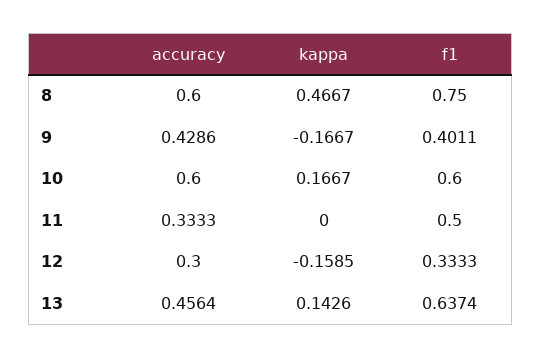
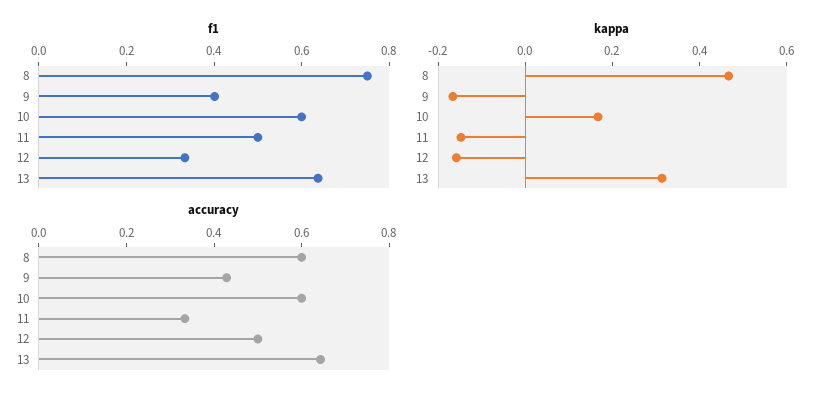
  {
    "accuracy": {
      "8": 0.6,
      "9": 0.4286,
      "10": 0.6,
      "11": 0.3333,
-     "12": 0.3,
+     "12": 0.5,
-     "13": 0.4564
+     "13": 0.65
    },
    "kappa": {
      "8": 0.4667,
      "9": -0.1667,
      "10": 0.1667,
-     "11": 0,
+     "11": -0.15,
      "12": -0.1585,
-     "13": 0.1426
+     "13": 0.3
    },
    "f1": {
      "8": 0.75,
      "9": 0.4011,
      "10": 0.6,
      "11": 0.5,
      "12": 0.3333,
      "13": 0.6374
    }
  }

